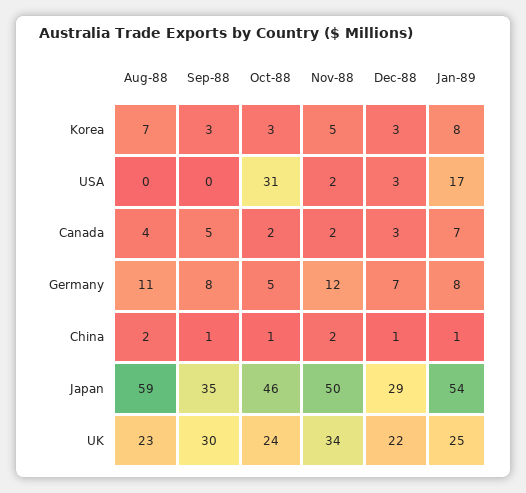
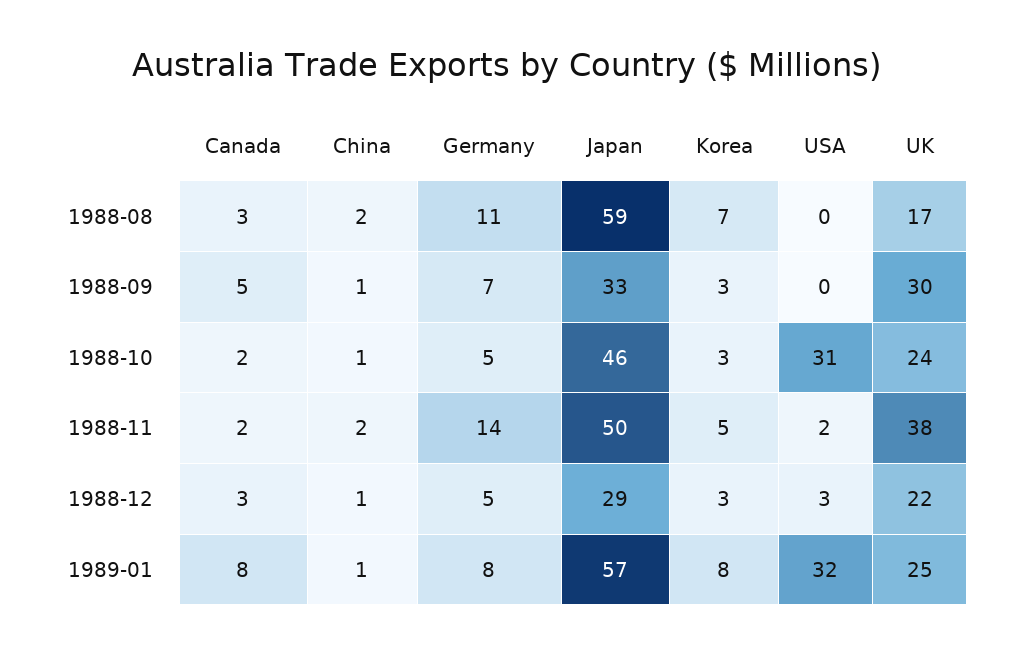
  {
    "Aug-88": {
      "Korea": 7,
      "USA": 0,
-     "Canada": 4,
+     "Canada": 3,
      "Germany": 11,
      "China": 2,
      "Japan": 59,
-     "UK": 23
+     "UK": 17
    },
    "Sep-88": {
      "Korea": 3,
      "USA": 0,
      "Canada": 5,
-     "Germany": 8,
+     "Germany": 7,
      "China": 1,
-     "Japan": 35,
+     "Japan": 33,
      "UK": 30
    },
    "Oct-88": {
      "Korea": 3,
      "USA": 31,
      "Canada": 2,
      "Germany": 5,
      "China": 1,
      "Japan": 46,
      "UK": 24
    },
    "Nov-88": {
      "Korea": 5,
      "USA": 2,
      "Canada": 2,
-     "Germany": 12,
+     "Germany": 14,
      "China": 2,
      "Japan": 50,
-     "UK": 34
+     "UK": 38
    },
    "Dec-88": {
      "Korea": 3,
      "USA": 3,
      "Canada": 3,
-     "Germany": 7,
+     "Germany": 5,
      "China": 1,
      "Japan": 29,
      "UK": 22
    },
    "Jan-89": {
      "Korea": 8,
-     "USA": 17,
+     "USA": 32,
-     "Canada": 7,
+     "Canada": 8,
      "Germany": 8,
      "China": 1,
-     "Japan": 54,
+     "Japan": 57,
      "UK": 25
    }
  }

